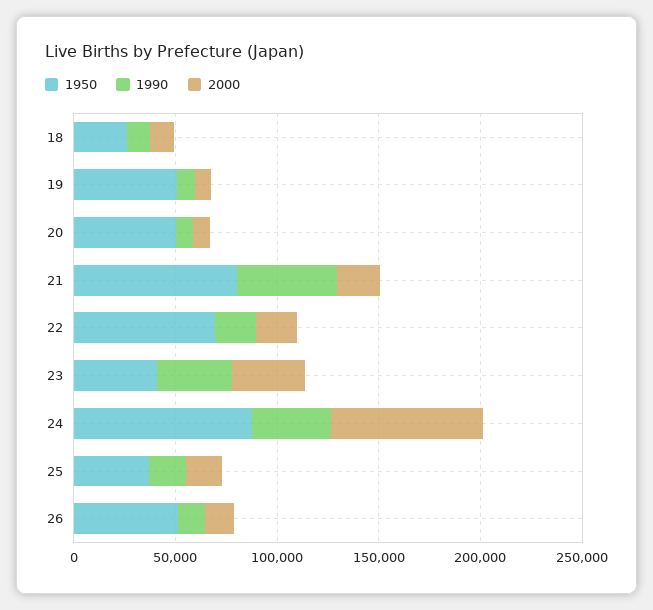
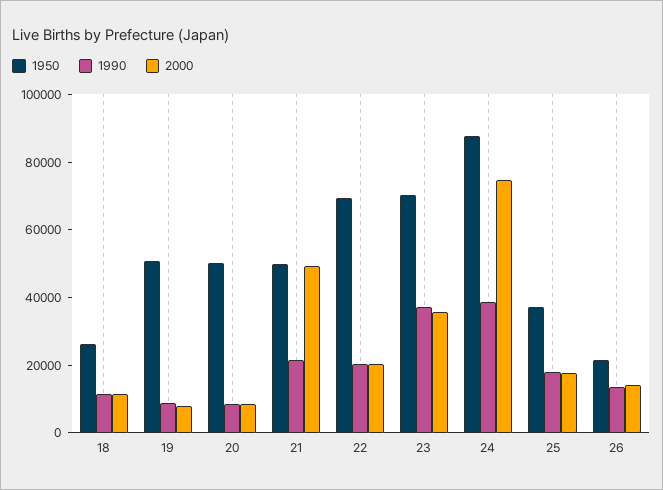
  {
    "1950": {
      "18": 25000,
      "19": 50000,
      "20": 50000,
-     "21": 80000,
+     "21": 50000,
      "22": 70000,
-     "23": 40000,
+     "23": 70000,
      "24": 90000,
      "25": 35000,
-     "26": 50000
+     "26": 20000
    },
    "1990": {
      "18": 10000,
      "19": 10000,
      "20": 10000,
-     "21": 50000,
+     "21": 20000,
      "22": 20000,
      "23": 35000,
      "24": 40000,
      "25": 20000,
      "26": 15000
    },
    "2000": {
      "18": 10000,
      "19": 10000,
      "20": 10000,
-     "21": 20000,
+     "21": 50000,
      "22": 20000,
      "23": 35000,
      "24": 75000,
      "25": 20000,
      "26": 15000
    }
  }

